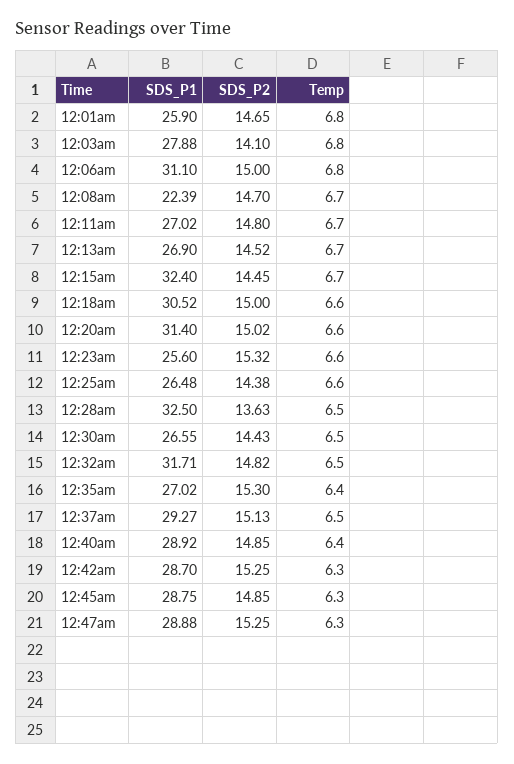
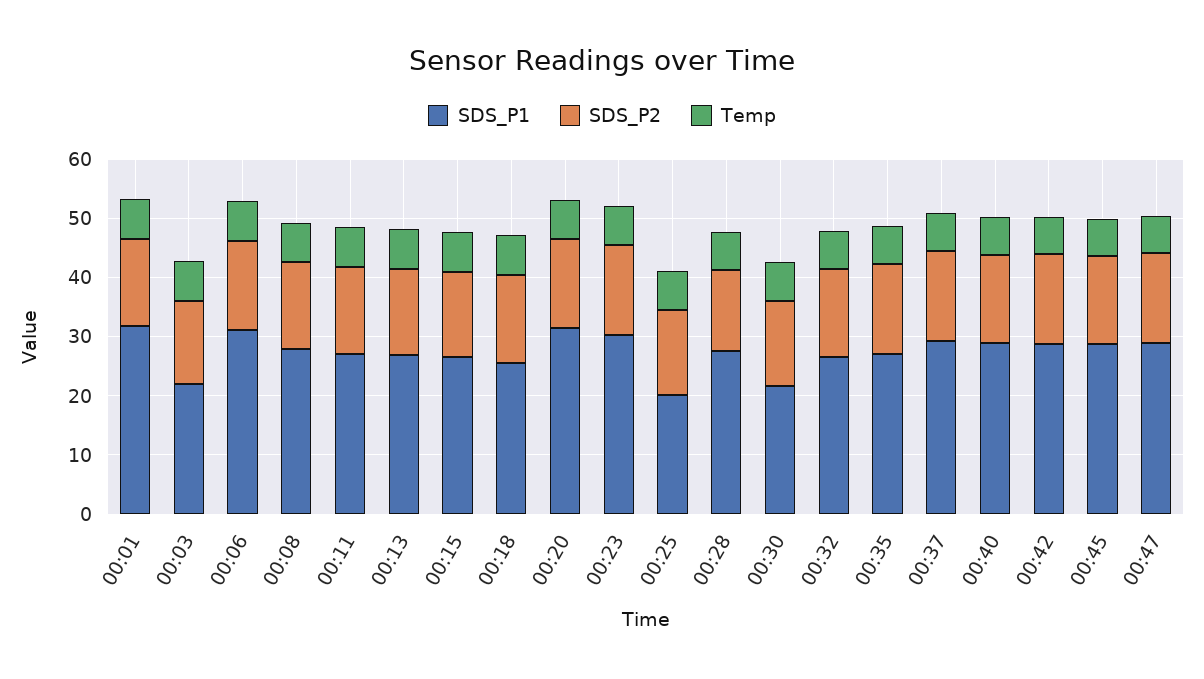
  {
    "SDS_P1": {
-     "12:01am": 25.9,
+     "12:01am": 32,
-     "12:03am": 27.88,
+     "12:03am": 22,
      "12:06am": 31.1,
-     "12:08am": 22.39,
+     "12:08am": 28,
      "12:11am": 27.02,
      "12:13am": 26.9,
-     "12:15am": 32.4,
+     "12:15am": 26,
-     "12:18am": 30.52,
+     "12:18am": 26,
      "12:20am": 31.4,
-     "12:23am": 25.6,
+     "12:23am": 30,
-     "12:25am": 26.48,
+     "12:25am": 20,
-     "12:28am": 32.5,
+     "12:28am": 28,
-     "12:30am": 26.55,
+     "12:30am": 22,
-     "12:32am": 31.71,
+     "12:32am": 26,
      "12:35am": 27.02,
      "12:37am": 29.27,
      "12:40am": 28.92,
      "12:42am": 28.7,
      "12:45am": 28.75,
      "12:47am": 28.88
    },
    "SDS_P2": {
      "12:01am": 14.65,
      "12:03am": 14.1,
      "12:06am": 15,
      "12:08am": 14.7,
      "12:11am": 14.8,
      "12:13am": 14.52,
      "12:15am": 14.45,
      "12:18am": 15,
      "12:20am": 15.02,
      "12:23am": 15.32,
      "12:25am": 14.38,
      "12:28am": 13.63,
      "12:30am": 14.43,
      "12:32am": 14.82,
      "12:35am": 15.3,
      "12:37am": 15.13,
      "12:40am": 14.85,
      "12:42am": 15.25,
      "12:45am": 14.85,
      "12:47am": 15.25
    },
    "Temp": {
      "12:01am": 6.8,
      "12:03am": 6.8,
      "12:06am": 6.8,
      "12:08am": 6.7,
      "12:11am": 6.7,
      "12:13am": 6.7,
      "12:15am": 6.7,
      "12:18am": 6.6,
      "12:20am": 6.6,
      "12:23am": 6.6,
      "12:25am": 6.6,
      "12:28am": 6.5,
      "12:30am": 6.5,
      "12:32am": 6.5,
      "12:35am": 6.4,
      "12:37am": 6.5,
      "12:40am": 6.4,
      "12:42am": 6.3,
      "12:45am": 6.3,
      "12:47am": 6.3
    }
  }

